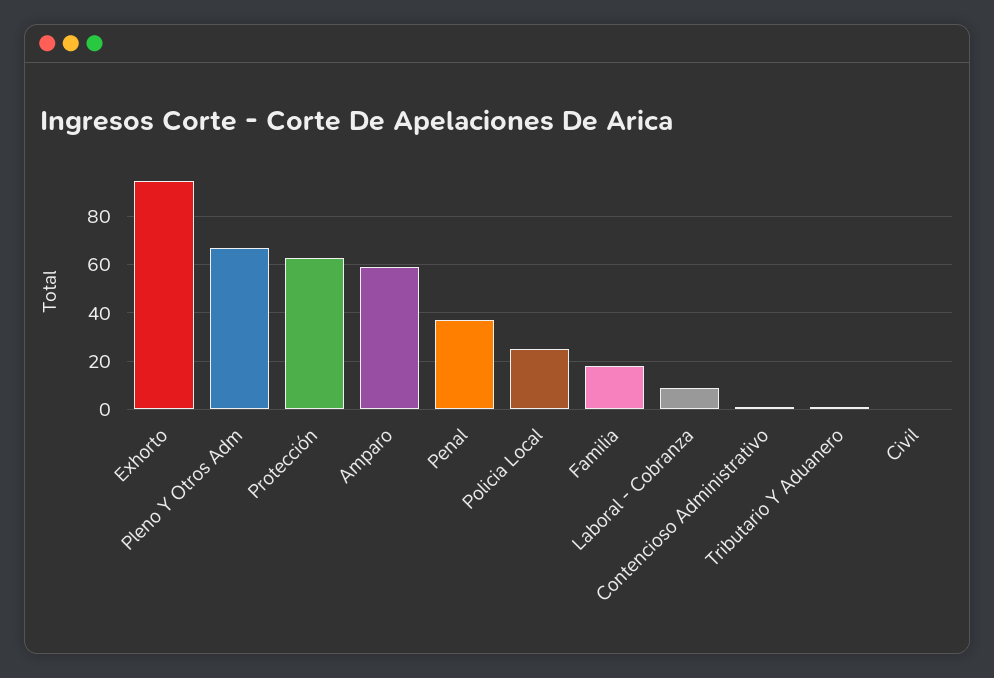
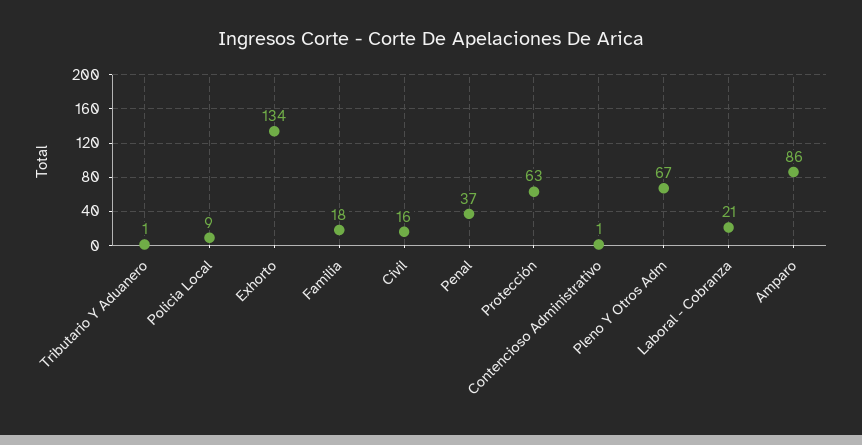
  {
-   "Exhorto": 95,
+   "Exhorto": 134,
    "Pleno Y Otros Adm": 67,
    "Protección": 63,
-   "Amparo": 60,
+   "Amparo": 86,
    "Penal": 37,
-   "Policia Local": 25,
+   "Policia Local": 9,
    "Familia": 18,
-   "Laboral - Cobranza": 10,
+   "Laboral - Cobranza": 21,
    "Contencioso Administrativo": 1,
    "Tributario Y Aduanero": 1,
-   "Civil": 0
+   "Civil": 16
  }

